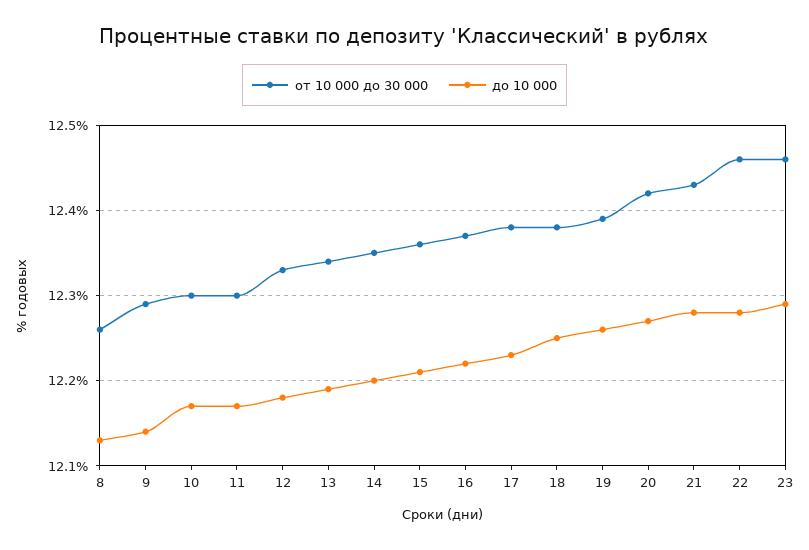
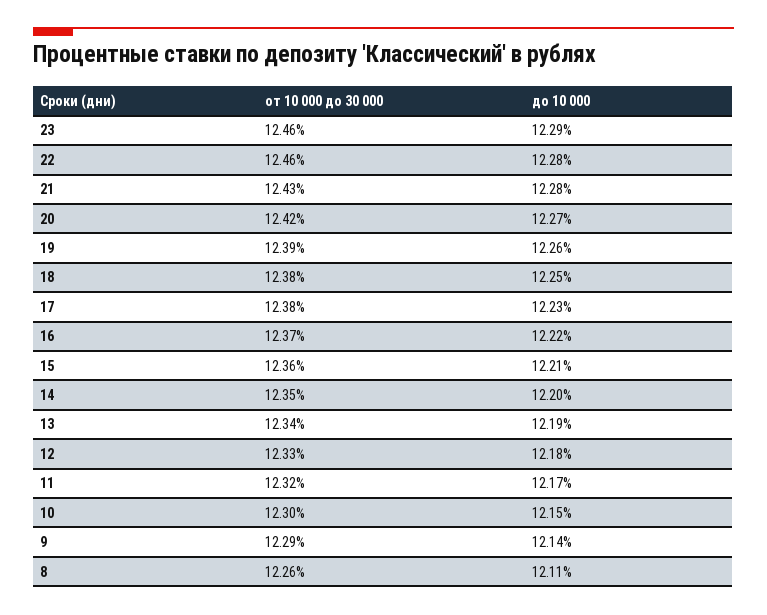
  {
    "от 10 000 до 30 000": {
      "8": 12.26,
      "9": 12.29,
      "10": 12.3,
-     "11": 12.3,
+     "11": 12.32,
      "12": 12.33,
      "13": 12.34,
      "14": 12.35,
      "15": 12.36,
      "16": 12.37,
      "17": 12.38,
      "18": 12.38,
      "19": 12.39,
      "20": 12.42,
      "21": 12.43,
      "22": 12.46,
      "23": 12.46
    },
    "до 10 000": {
-     "8": 12.13,
+     "8": 12.11,
      "9": 12.14,
-     "10": 12.17,
+     "10": 12.15,
      "11": 12.17,
      "12": 12.18,
      "13": 12.19,
      "14": 12.2,
      "15": 12.21,
      "16": 12.22,
      "17": 12.23,
      "18": 12.25,
      "19": 12.26,
      "20": 12.27,
      "21": 12.28,
      "22": 12.28,
      "23": 12.29
    }
  }

